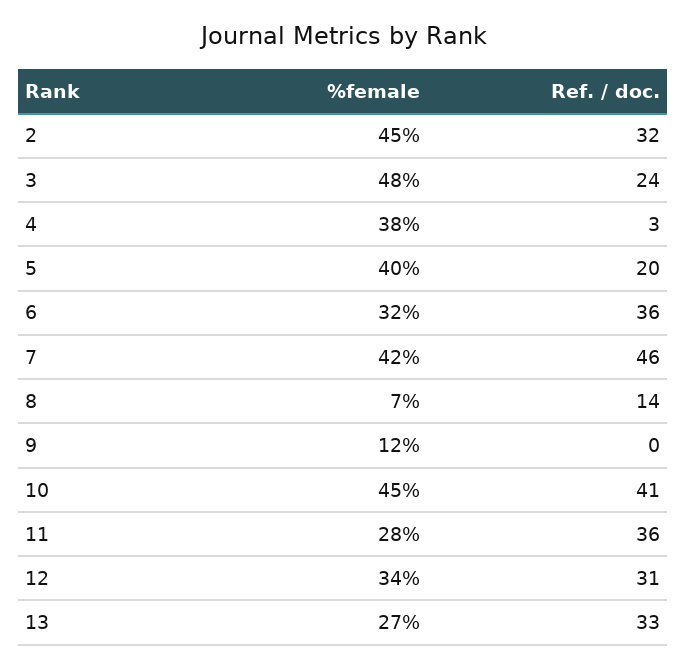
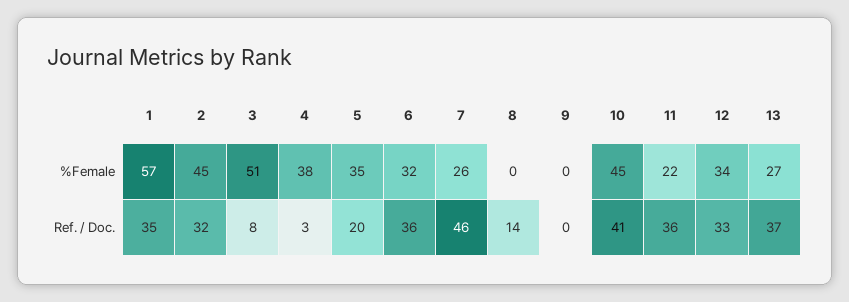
  {
    "%female": {
      "2": 45,
-     "3": 48,
+     "3": 51,
      "4": 38,
-     "5": 40,
+     "5": 35,
      "6": 32,
-     "7": 42,
+     "7": 26,
-     "8": 7,
+     "8": 0,
-     "9": 12,
+     "9": 0,
      "10": 45,
-     "11": 28,
+     "11": 22,
      "12": 34,
-     "13": 27
+     "13": 27,
+     "1": 57
    },
    "Ref. / doc.": {
      "2": 32,
-     "3": 24,
+     "3": 8,
      "4": 3,
      "5": 20,
      "6": 36,
      "7": 46,
      "8": 14,
      "9": 0,
      "10": 41,
      "11": 36,
-     "12": 31,
+     "12": 33,
-     "13": 33
+     "13": 37,
+     "1": 35
    }
  }

